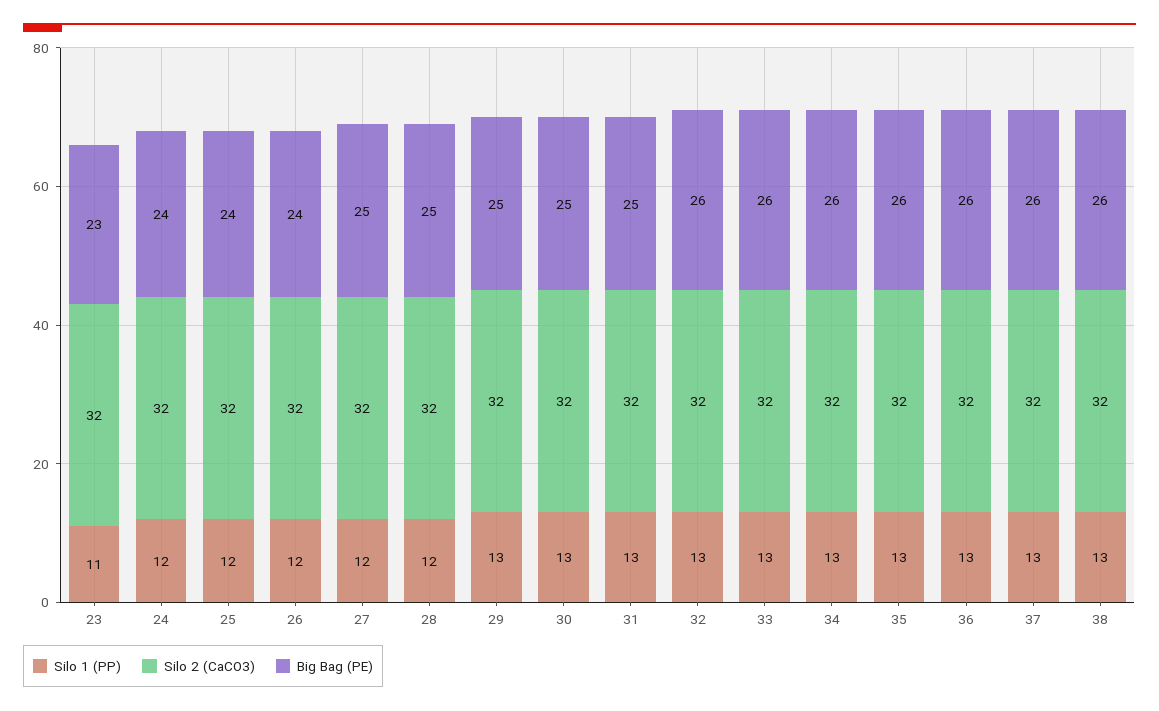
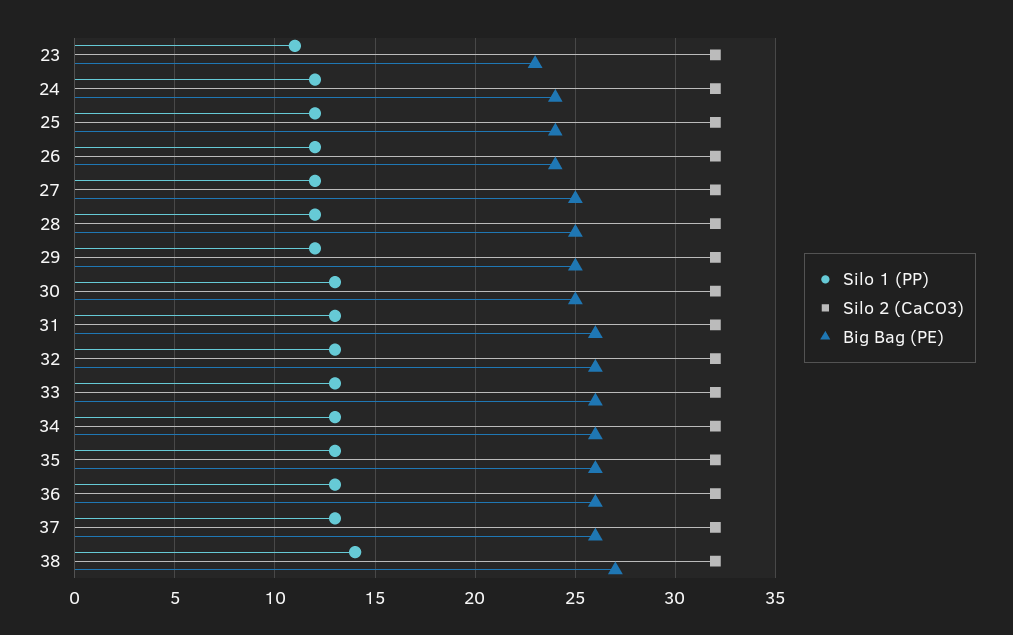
  {
    "Silo 1 (PP)": {
      "23": 11,
      "24": 12,
      "25": 12,
      "26": 12,
      "27": 12,
      "28": 12,
-     "29": 13,
+     "29": 12,
      "30": 13,
      "31": 13,
      "32": 13,
      "33": 13,
      "34": 13,
      "35": 13,
      "36": 13,
      "37": 13,
-     "38": 13
+     "38": 14
    },
    "Silo 2 (CaCO3)": {
      "23": 32,
      "24": 32,
      "25": 32,
      "26": 32,
      "27": 32,
      "28": 32,
      "29": 32,
      "30": 32,
      "31": 32,
      "32": 32,
      "33": 32,
      "34": 32,
      "35": 32,
      "36": 32,
      "37": 32,
      "38": 32
    },
    "Big Bag (PE)": {
      "23": 23,
      "24": 24,
      "25": 24,
      "26": 24,
      "27": 25,
      "28": 25,
      "29": 25,
      "30": 25,
-     "31": 25,
+     "31": 26,
      "32": 26,
      "33": 26,
      "34": 26,
      "35": 26,
      "36": 26,
      "37": 26,
-     "38": 26
+     "38": 27
    }
  }

